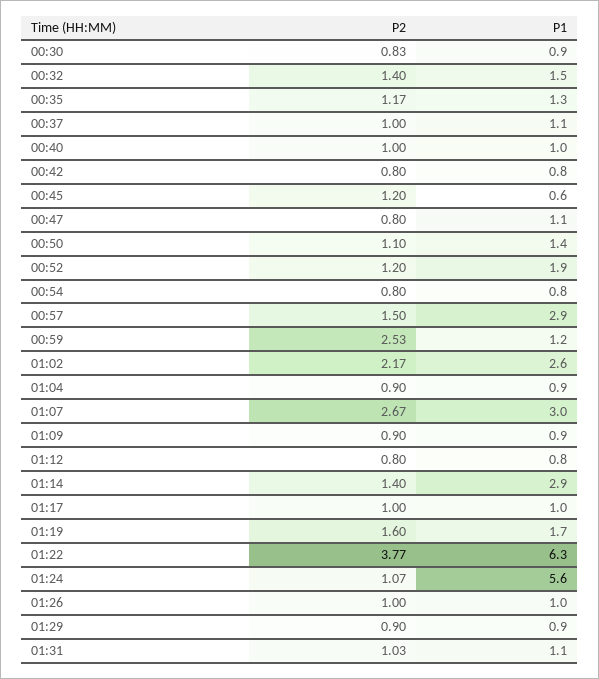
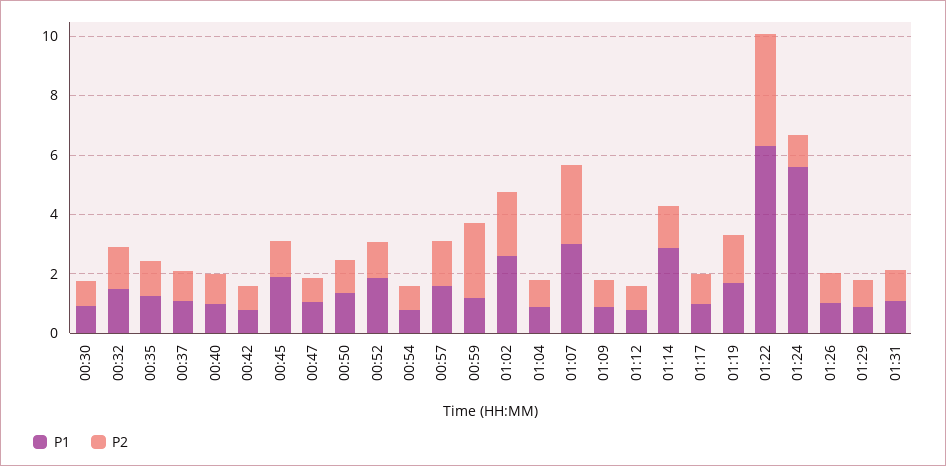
  {
    "P2": {
      "00:30": 0.83,
      "00:32": 1.4,
      "00:35": 1.17,
      "00:37": 1,
      "00:40": 1,
      "00:42": 0.8,
      "00:45": 1.2,
      "00:47": 0.8,
      "00:50": 1.1,
      "00:52": 1.2,
      "00:54": 0.8,
      "00:57": 1.5,
      "00:59": 2.53,
      "01:02": 2.17,
      "01:04": 0.9,
      "01:07": 2.67,
      "01:09": 0.9,
      "01:12": 0.8,
      "01:14": 1.4,
      "01:17": 1,
      "01:19": 1.6,
      "01:22": 3.77,
      "01:24": 1.07,
      "01:26": 1,
      "01:29": 0.9,
      "01:31": 1.03
    },
    "P1": {
      "00:30": 0.9,
      "00:32": 1.5,
      "00:35": 1.3,
      "00:37": 1.1,
      "00:40": 1,
      "00:42": 0.8,
-     "00:45": 0.6,
+     "00:45": 2,
      "00:47": 1.1,
      "00:50": 1.4,
      "00:52": 1.9,
      "00:54": 0.8,
-     "00:57": 2.9,
+     "00:57": 1.5,
      "00:59": 1.2,
      "01:02": 2.6,
      "01:04": 0.9,
      "01:07": 3,
      "01:09": 0.9,
      "01:12": 0.8,
      "01:14": 2.9,
      "01:17": 1,
      "01:19": 1.7,
      "01:22": 6.3,
      "01:24": 5.6,
      "01:26": 1,
      "01:29": 0.9,
      "01:31": 1.1
    }
  }

